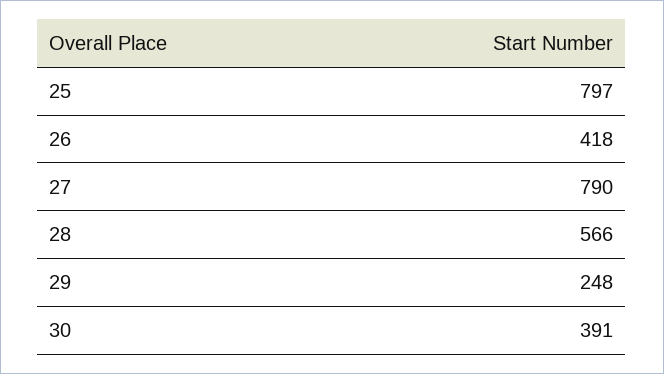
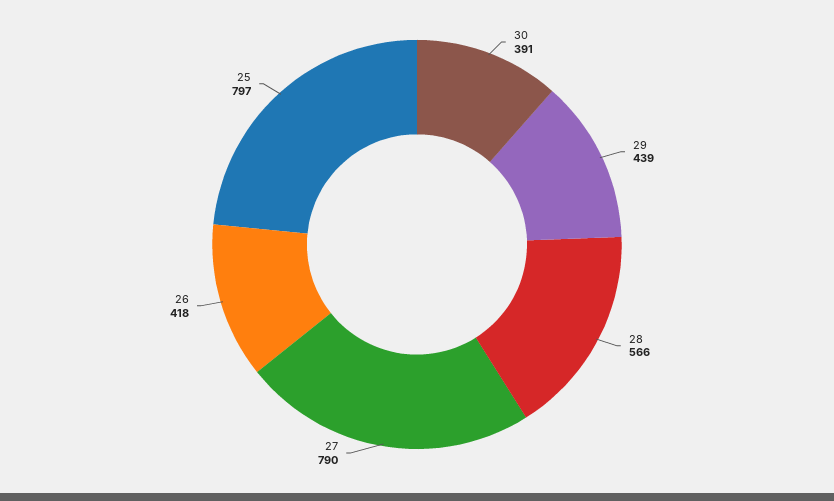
  {
    "25": 797,
    "26": 418,
    "27": 790,
    "28": 566,
-   "29": 248,
+   "29": 439,
    "30": 391
  }

